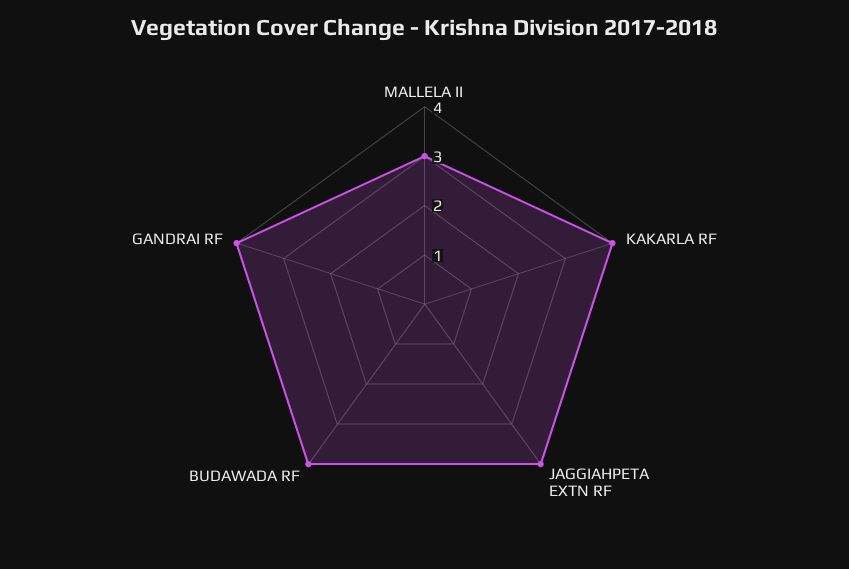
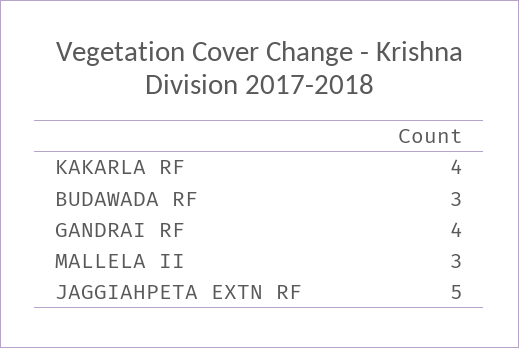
  {
    "MALLELA II": 3,
    "KAKARLA RF": 4,
-   "JAGGIAHPETA EXTN RF": 4,
+   "JAGGIAHPETA EXTN RF": 5,
-   "BUDAWADA RF": 4,
+   "BUDAWADA RF": 3,
    "GANDRAI RF": 4
  }

